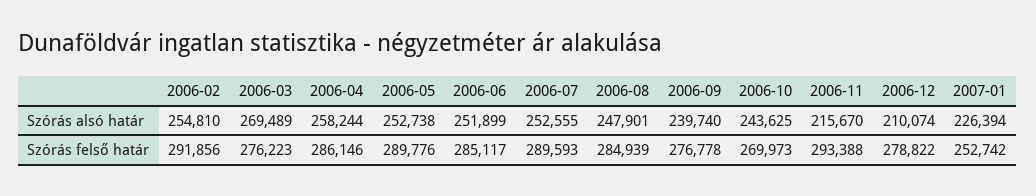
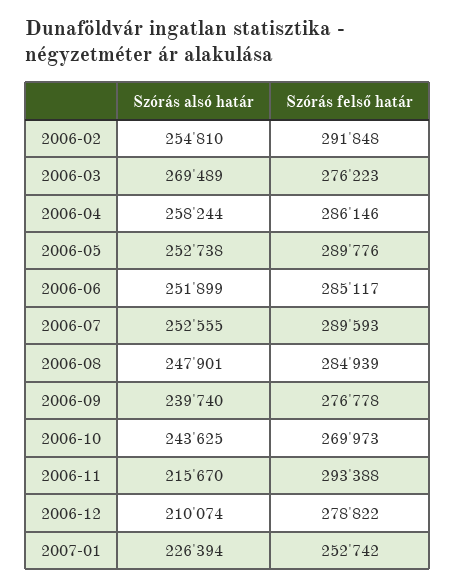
  {
    "2006-02": {
      "Szórás alsó határ": 254810,
-     "Szórás felső határ": 291856
+     "Szórás felső határ": 291848
    },
    "2006-03": {
      "Szórás alsó határ": 269489,
      "Szórás felső határ": 276223
    },
    "2006-04": {
      "Szórás alsó határ": 258244,
      "Szórás felső határ": 286146
    },
    "2006-05": {
      "Szórás alsó határ": 252738,
      "Szórás felső határ": 289776
    },
    "2006-06": {
      "Szórás alsó határ": 251899,
      "Szórás felső határ": 285117
    },
    "2006-07": {
      "Szórás alsó határ": 252555,
      "Szórás felső határ": 289593
    },
    "2006-08": {
      "Szórás alsó határ": 247901,
      "Szórás felső határ": 284939
    },
    "2006-09": {
      "Szórás alsó határ": 239740,
      "Szórás felső határ": 276778
    },
    "2006-10": {
      "Szórás alsó határ": 243625,
      "Szórás felső határ": 269973
    },
    "2006-11": {
      "Szórás alsó határ": 215670,
      "Szórás felső határ": 293388
    },
    "2006-12": {
      "Szórás alsó határ": 210074,
      "Szórás felső határ": 278822
    },
    "2007-01": {
      "Szórás alsó határ": 226394,
      "Szórás felső határ": 252742
    }
  }

